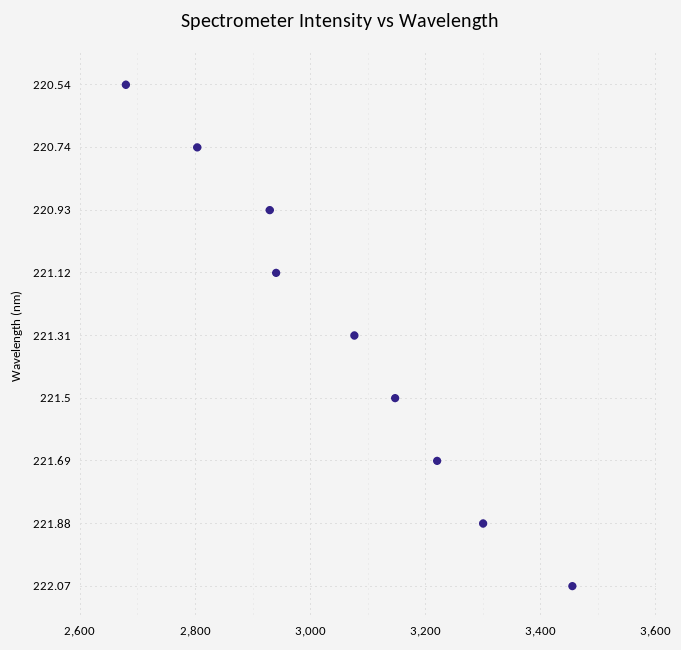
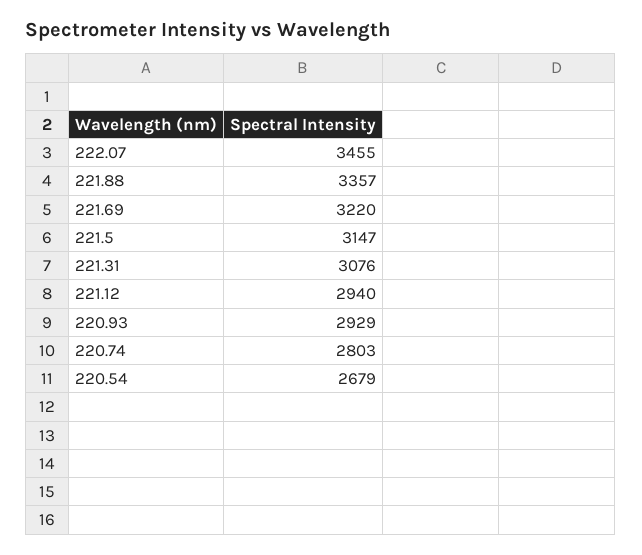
  {
    "220.54": 2679,
    "220.74": 2803,
    "220.93": 2929,
    "221.12": 2940,
    "221.31": 3076,
    "221.5": 3147,
    "221.69": 3220,
-   "221.88": 3300,
+   "221.88": 3357,
    "222.07": 3455
  }

